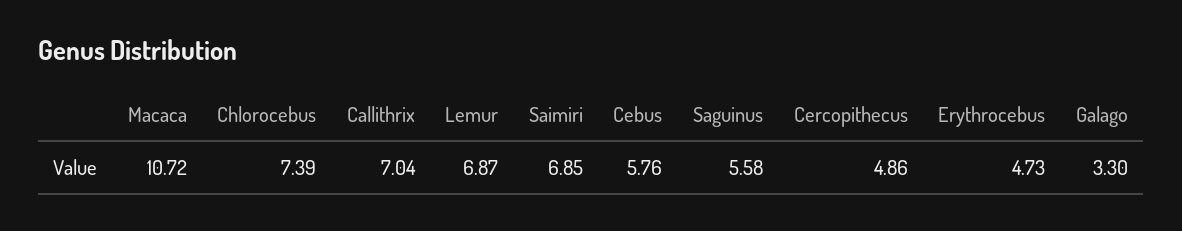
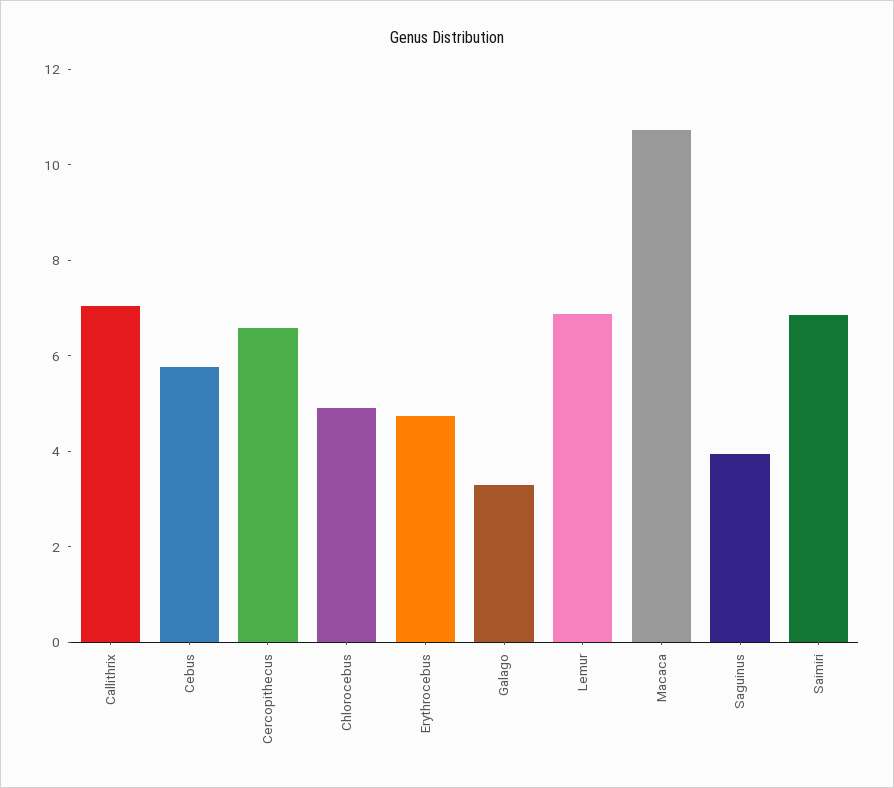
  {
    "Macaca": 10.72,
-   "Chlorocebus": 7.39,
+   "Chlorocebus": 5,
    "Callithrix": 7.04,
    "Lemur": 6.87,
    "Saimiri": 6.85,
    "Cebus": 5.76,
-   "Saguinus": 5.58,
+   "Saguinus": 4,
-   "Cercopithecus": 4.86,
+   "Cercopithecus": 6.5,
    "Erythrocebus": 4.73,
    "Galago": 3.3
  }

